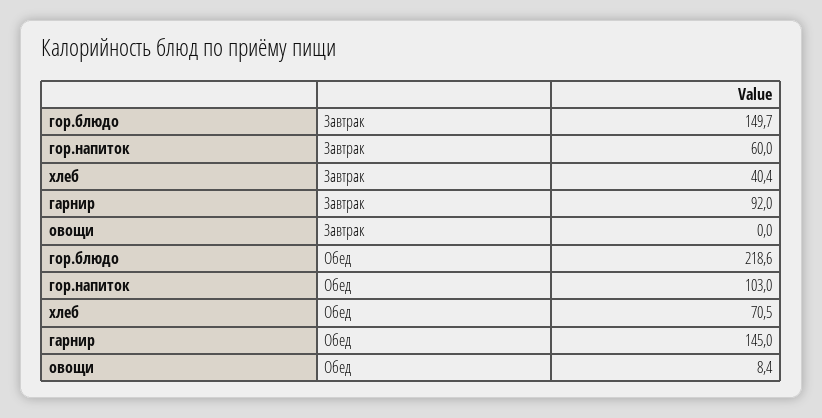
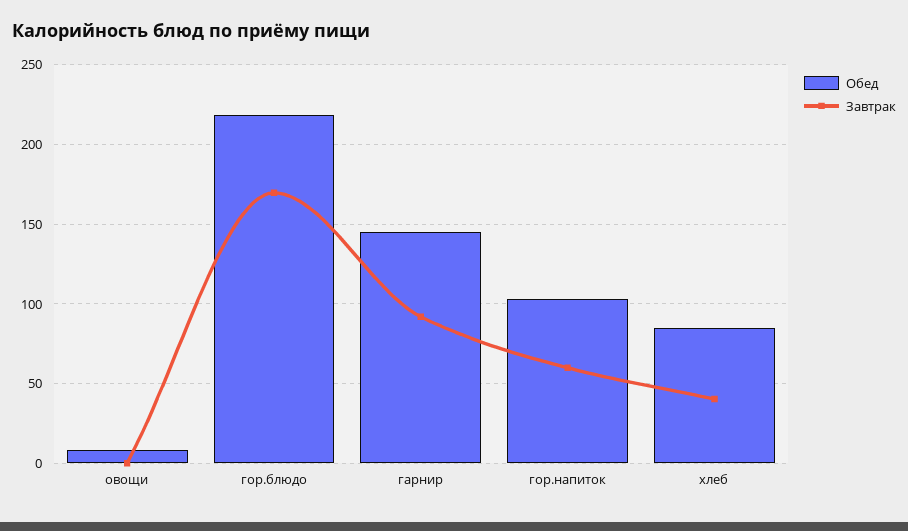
  {
    "Завтрак": {
-     "гор.блюдо": 149.7,
+     "гор.блюдо": 170,
      "гор.напиток": 60,
      "хлеб": 40.4,
      "гарнир": 92,
      "овощи": 0
    },
    "Обед": {
      "гор.блюдо": 218.6,
      "гор.напиток": 103,
-     "хлеб": 70.5,
+     "хлеб": 85,
      "гарнир": 145,
      "овощи": 8.4
    }
  }

